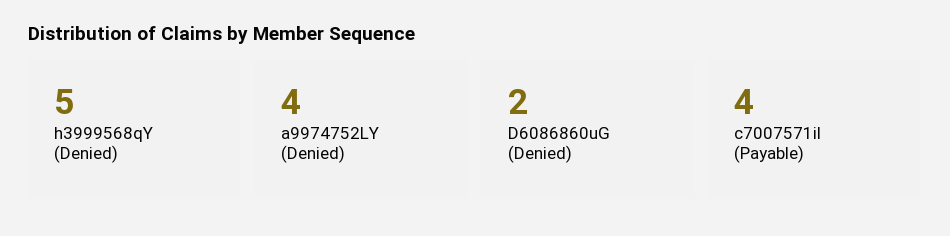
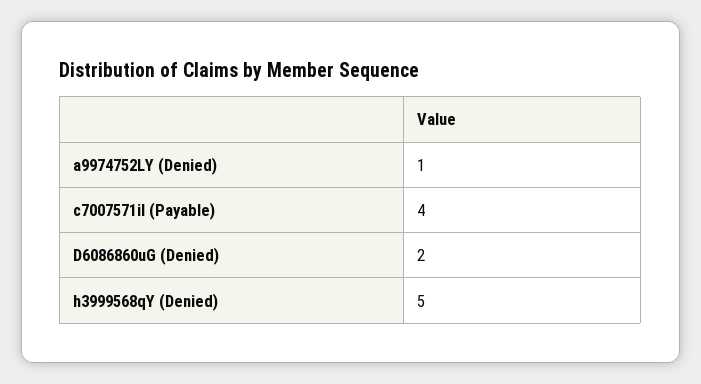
  {
    "h3999568qY (Denied)": 5,
-   "a9974752LY (Denied)": 4,
+   "a9974752LY (Denied)": 1,
    "D6086860uG (Denied)": 2,
    "c7007571il (Payable)": 4
  }

